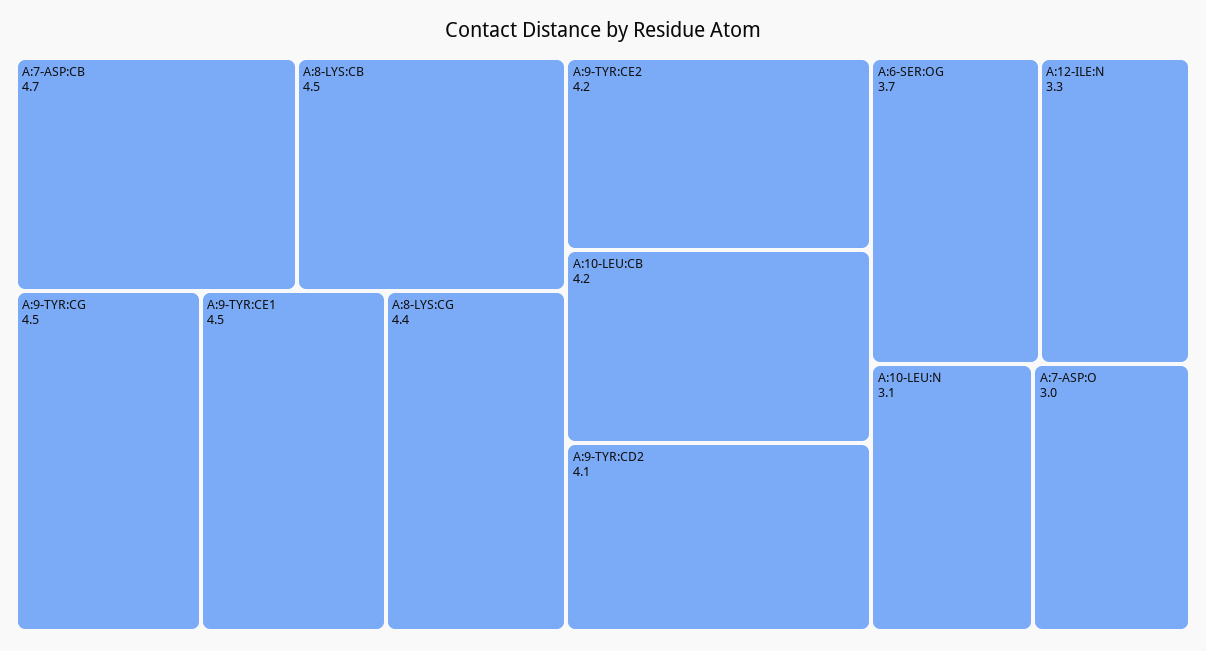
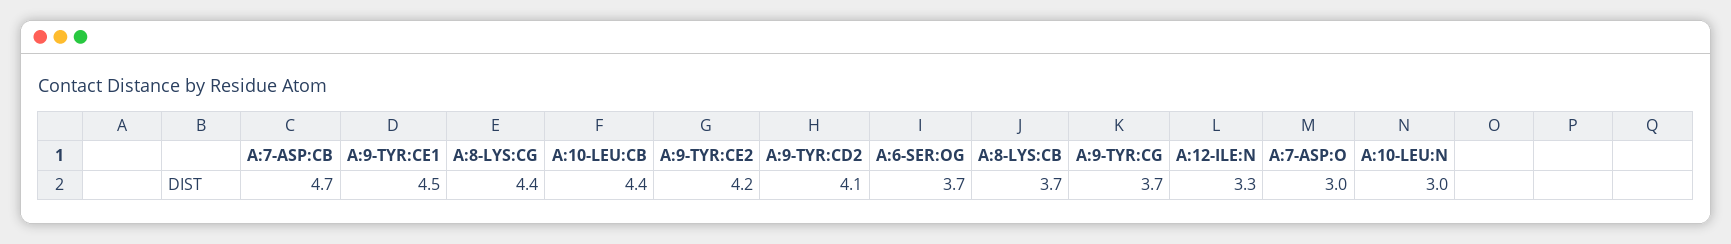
  {
    "A:7-ASP:CB": 4.7,
-   "A:8-LYS:CB": 4.5,
+   "A:8-LYS:CB": 3.7,
-   "A:9-TYR:CG": 4.5,
+   "A:9-TYR:CG": 3.7,
    "A:9-TYR:CE1": 4.5,
    "A:8-LYS:CG": 4.4,
    "A:9-TYR:CE2": 4.2,
-   "A:10-LEU:CB": 4.2,
+   "A:10-LEU:CB": 4.4,
    "A:9-TYR:CD2": 4.1,
    "A:6-SER:OG": 3.7,
    "A:12-ILE:N": 3.3,
-   "A:10-LEU:N": 3.1,
+   "A:10-LEU:N": 3,
    "A:7-ASP:O": 3
  }

